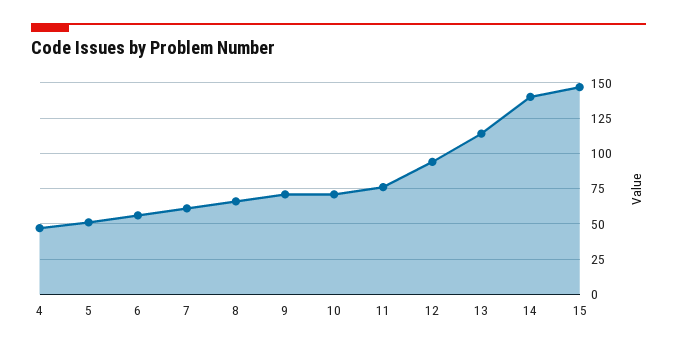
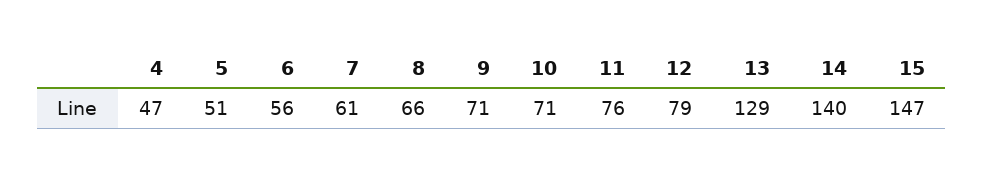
  {
    "4": 47,
    "5": 51,
    "6": 56,
    "7": 61,
    "8": 66,
    "9": 71,
    "10": 71,
    "11": 76,
-   "12": 95,
+   "12": 79,
-   "13": 115,
+   "13": 129,
    "14": 140,
    "15": 147
  }

